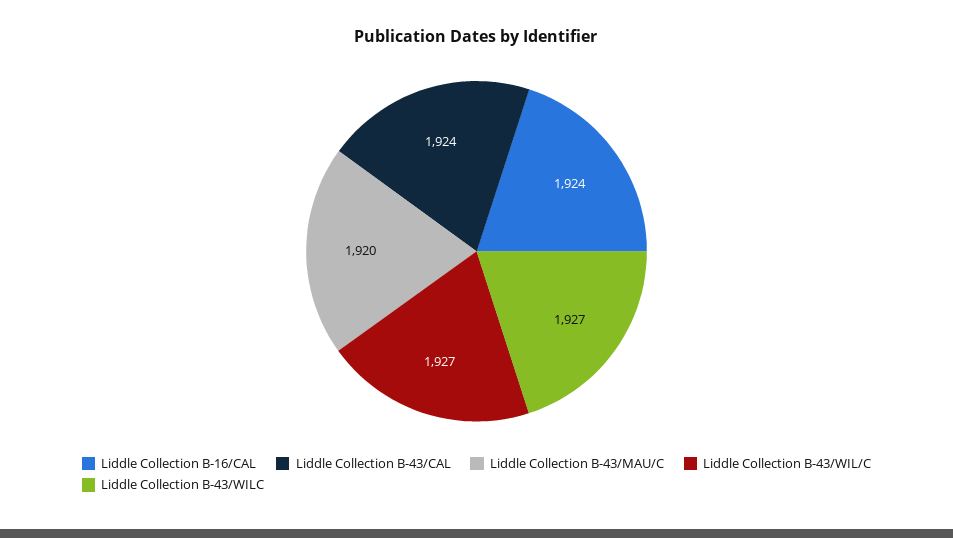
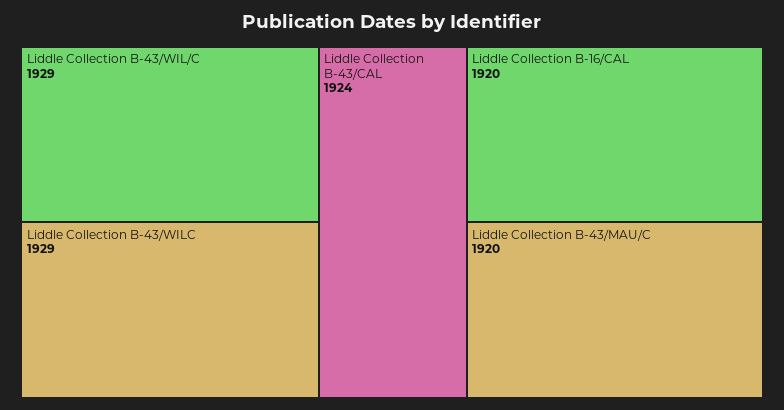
  {
-   "Liddle Collection B-16/CAL": 1924,
+   "Liddle Collection B-16/CAL": 1920,
    "Liddle Collection B-43/CAL": 1924,
    "Liddle Collection B-43/MAU/C": 1920,
-   "Liddle Collection B-43/WIL/C": 1927,
+   "Liddle Collection B-43/WIL/C": 1929,
-   "Liddle Collection B-43/WILC": 1927
+   "Liddle Collection B-43/WILC": 1929
  }

